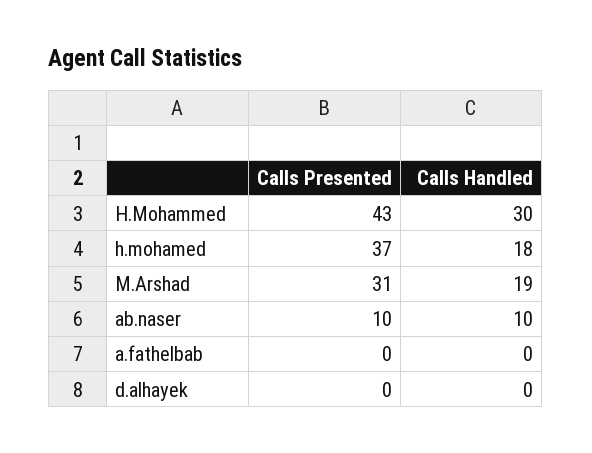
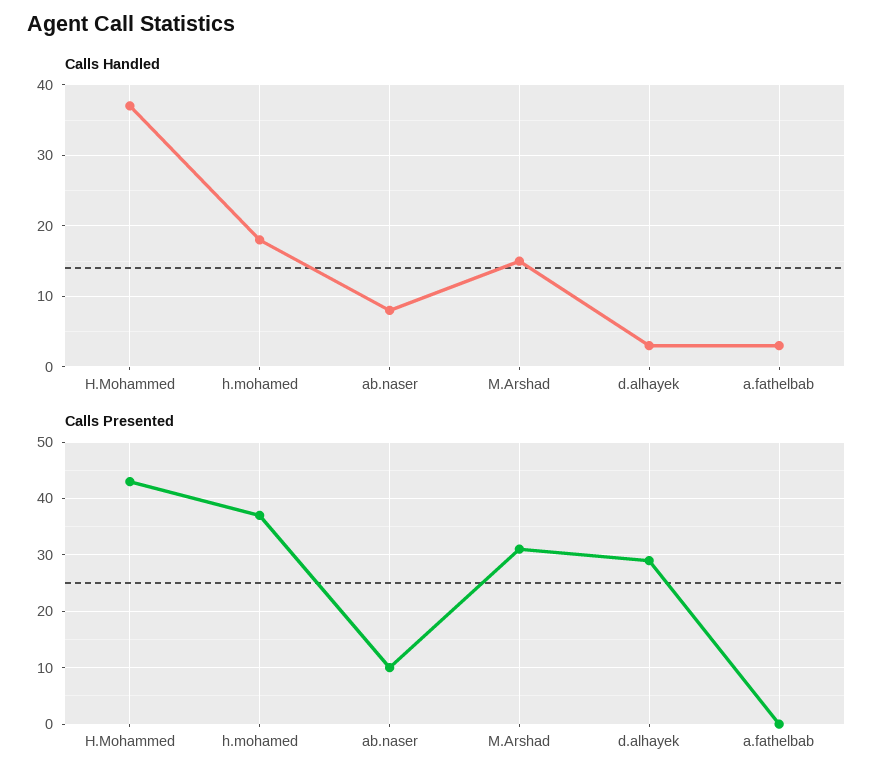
  {
    "Calls Presented": {
      "H.Mohammed": 43,
      "h.mohamed": 37,
      "M.Arshad": 31,
      "ab.naser": 10,
      "a.fathelbab": 0,
-     "d.alhayek": 0
+     "d.alhayek": 30
    },
    "Calls Handled": {
-     "H.Mohammed": 30,
+     "H.Mohammed": 37,
      "h.mohamed": 18,
-     "M.Arshad": 19,
+     "M.Arshad": 15,
-     "ab.naser": 10,
+     "ab.naser": 8,
-     "a.fathelbab": 0,
+     "a.fathelbab": 3,
-     "d.alhayek": 0
+     "d.alhayek": 3
    }
  }

